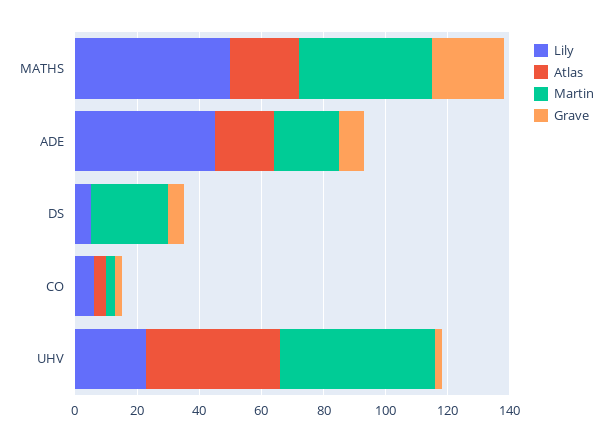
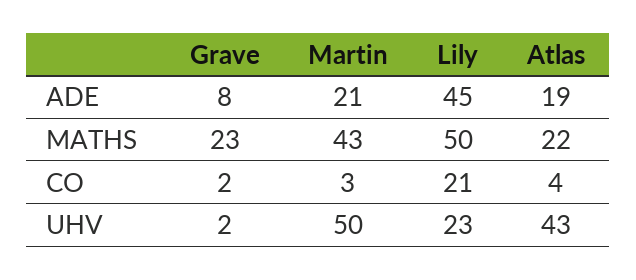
  {
    "Lily": {
      "MATHS": 50,
      "ADE": 45,
-     "DS": 5,
-     "CO": 5,
+     "CO": 21,
      "UHV": 23
    },
    "Atlas": {
      "MATHS": 22,
      "ADE": 19,
-     "DS": 0,
      "CO": 4,
      "UHV": 43
    },
    "Martin": {
      "MATHS": 43,
      "ADE": 21,
-     "DS": 25,
      "CO": 3,
      "UHV": 50
    },
    "Grave": {
      "MATHS": 23,
      "ADE": 8,
-     "DS": 5,
      "CO": 2,
      "UHV": 2
    }
  }

